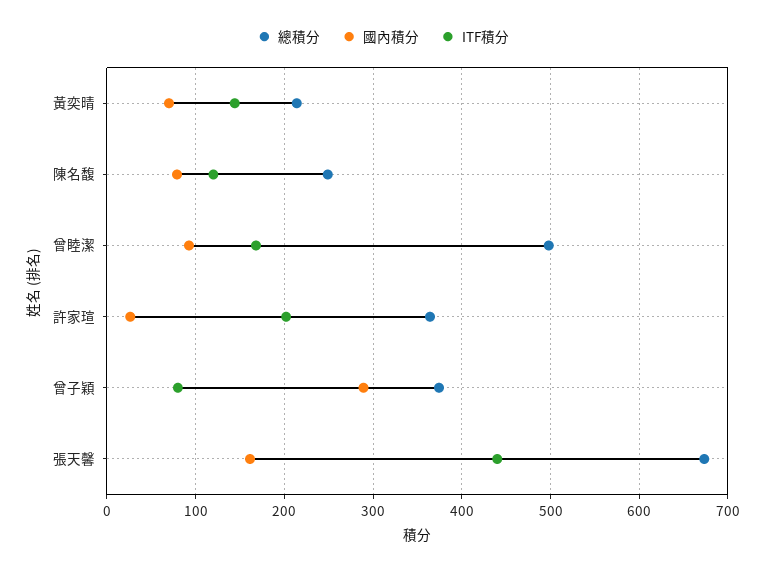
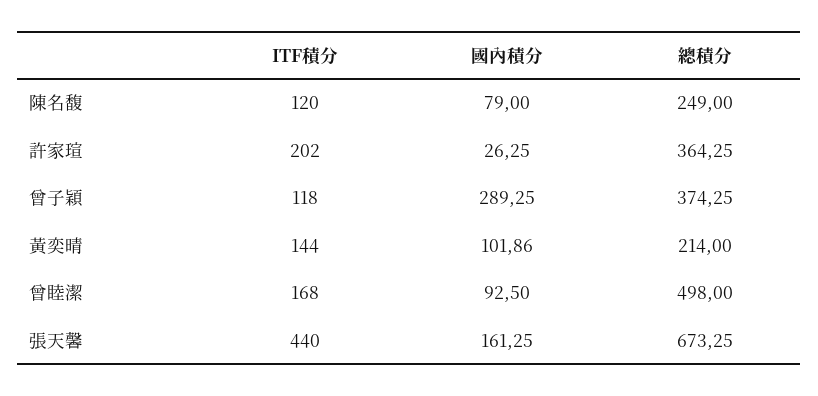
  {
    "總積分": {
      "黃奕晴": 214,
      "陳名馥": 249,
      "曾睦潔": 498,
      "許家瑄": 364.25,
      "曾子穎": 374.25,
      "張天馨": 673.25
    },
    "國內積分": {
-     "黃奕晴": 70,
+     "黃奕晴": 101.86,
      "陳名馥": 79,
      "曾睦潔": 92.5,
      "許家瑄": 26.25,
      "曾子穎": 289.25,
      "張天馨": 161.25
    },
    "ITF積分": {
      "黃奕晴": 144,
      "陳名馥": 120,
      "曾睦潔": 168,
      "許家瑄": 202,
-     "曾子穎": 80,
+     "曾子穎": 118,
      "張天馨": 440
    }
  }

